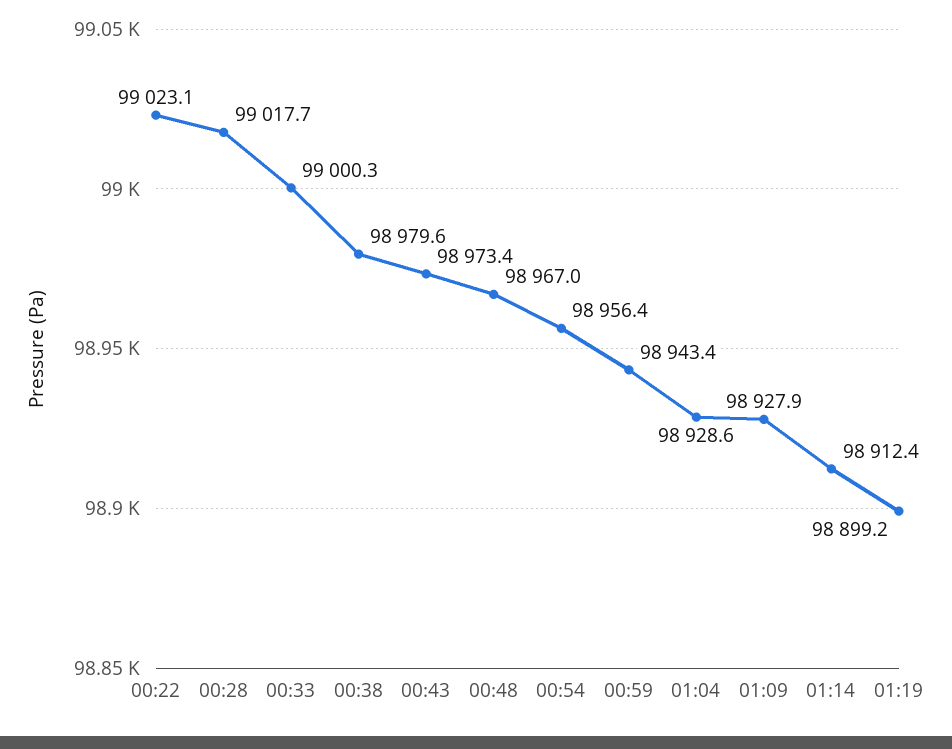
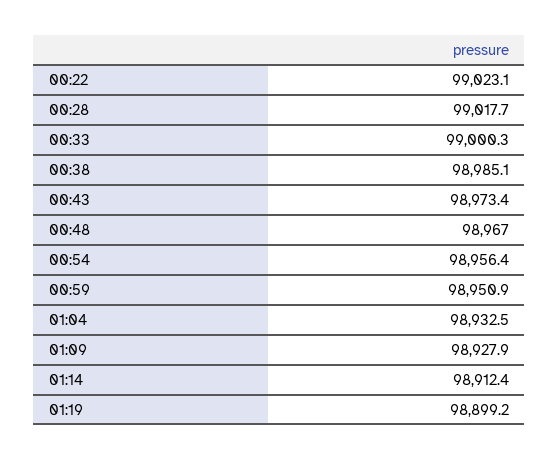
  {
    "00:22": 99023.1,
    "00:28": 99017.7,
    "00:33": 99000.3,
-   "00:38": 98979.6,
+   "00:38": 98985.1,
    "00:43": 98973.4,
    "00:48": 98967,
    "00:54": 98956.4,
-   "00:59": 98943.4,
+   "00:59": 98950.9,
-   "01:04": 98928.6,
+   "01:04": 98932.5,
    "01:09": 98927.9,
    "01:14": 98912.4,
    "01:19": 98899.2
  }

